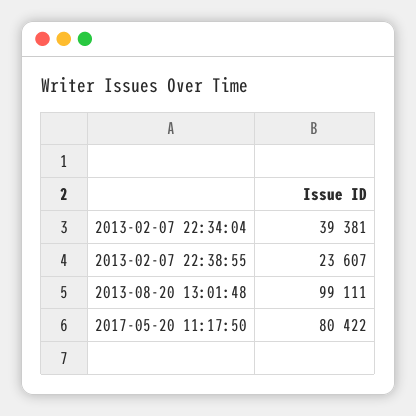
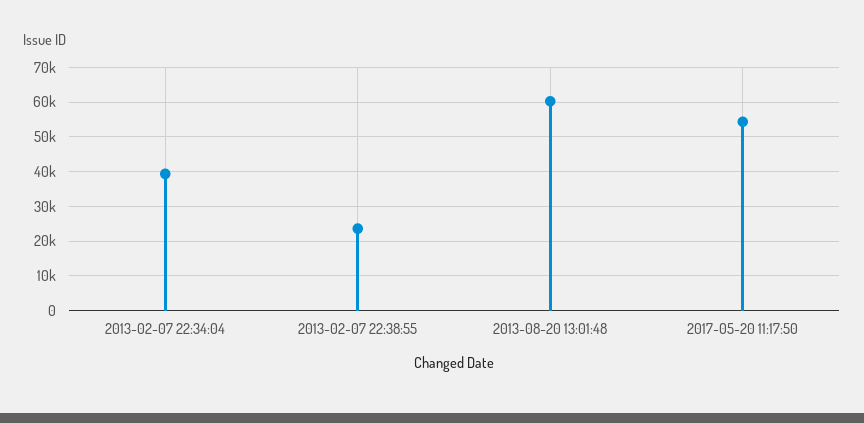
  {
    "2013-02-07 22:34:04": 39381,
    "2013-02-07 22:38:55": 23607,
-   "2013-08-20 13:01:48": 99111,
+   "2013-08-20 13:01:48": 60000,
-   "2017-05-20 11:17:50": 80422
+   "2017-05-20 11:17:50": 54000
  }

